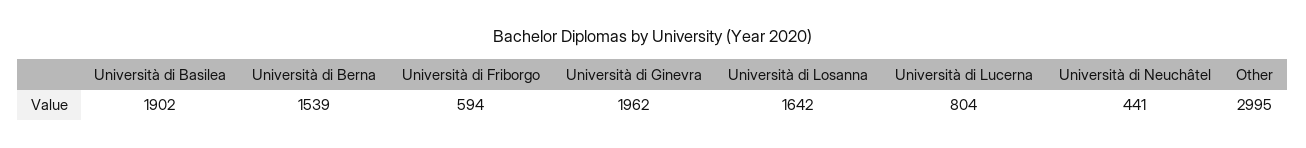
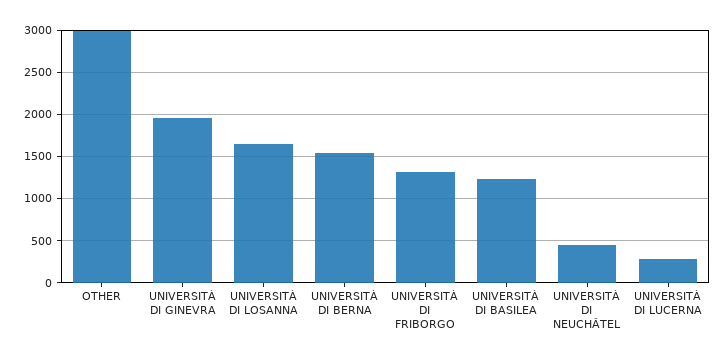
  {
-   "Università di Basilea": 1902,
+   "Università di Basilea": 1200,
    "Università di Berna": 1539,
-   "Università di Friborgo": 594,
+   "Università di Friborgo": 1300,
    "Università di Ginevra": 1962,
    "Università di Losanna": 1642,
-   "Università di Lucerna": 804,
+   "Università di Lucerna": 300,
    "Università di Neuchâtel": 441,
    "Other": 2995
  }

